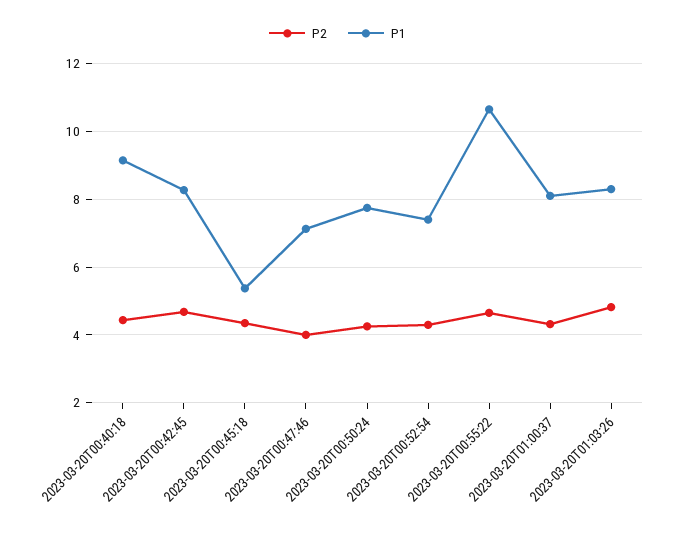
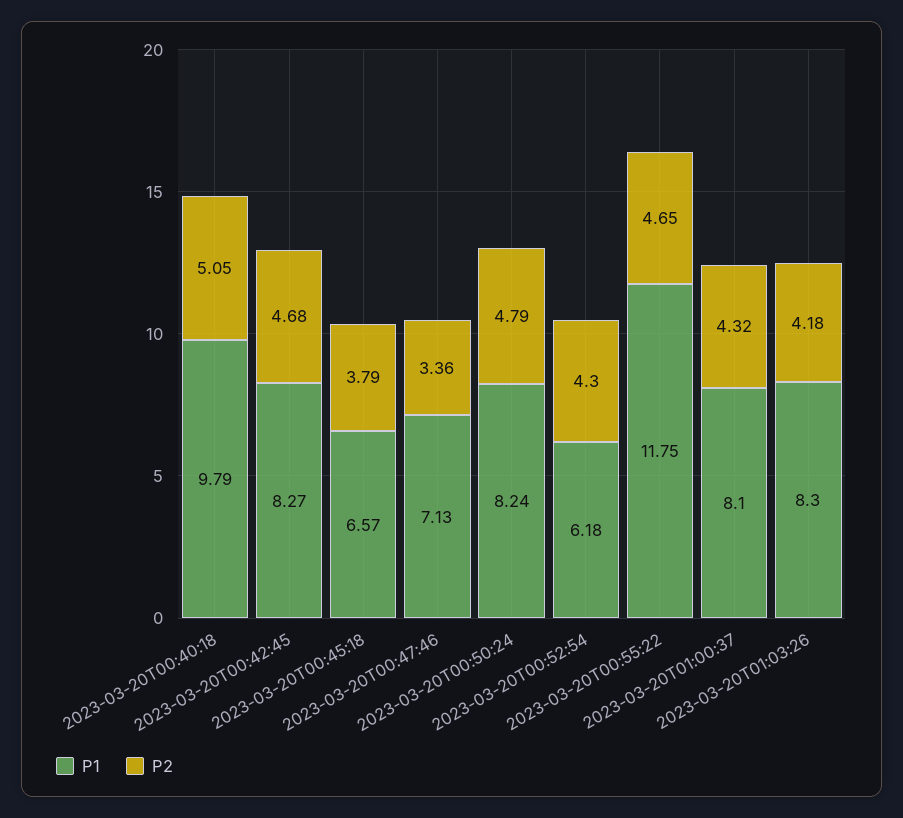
  {
    "P2": {
-     "2023-03-20T00:40:18": 4.4,
+     "2023-03-20T00:40:18": 5.05,
      "2023-03-20T00:42:45": 4.68,
-     "2023-03-20T00:45:18": 4.4,
+     "2023-03-20T00:45:18": 3.79,
-     "2023-03-20T00:47:46": 4,
+     "2023-03-20T00:47:46": 3.36,
-     "2023-03-20T00:50:24": 4.2,
+     "2023-03-20T00:50:24": 4.79,
      "2023-03-20T00:52:54": 4.3,
      "2023-03-20T00:55:22": 4.65,
      "2023-03-20T01:00:37": 4.32,
-     "2023-03-20T01:03:26": 4.8
+     "2023-03-20T01:03:26": 4.18
    },
    "P1": {
-     "2023-03-20T00:40:18": 9.2,
+     "2023-03-20T00:40:18": 9.79,
      "2023-03-20T00:42:45": 8.27,
-     "2023-03-20T00:45:18": 5.4,
+     "2023-03-20T00:45:18": 6.57,
      "2023-03-20T00:47:46": 7.13,
-     "2023-03-20T00:50:24": 7.8,
+     "2023-03-20T00:50:24": 8.24,
-     "2023-03-20T00:52:54": 7.4,
+     "2023-03-20T00:52:54": 6.18,
-     "2023-03-20T00:55:22": 10.6,
+     "2023-03-20T00:55:22": 11.75,
      "2023-03-20T01:00:37": 8.1,
      "2023-03-20T01:03:26": 8.3
    }
  }

